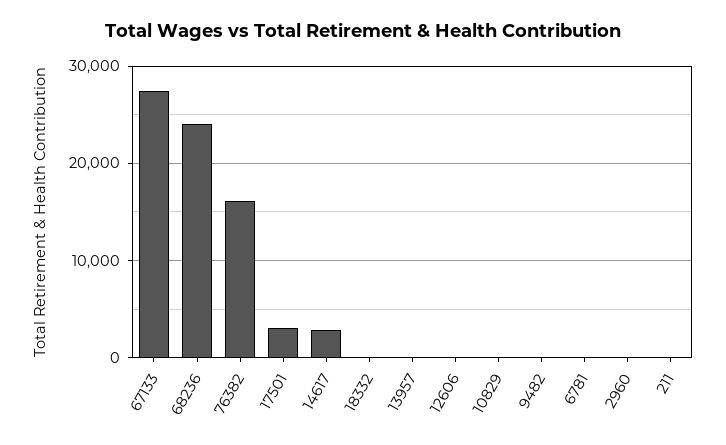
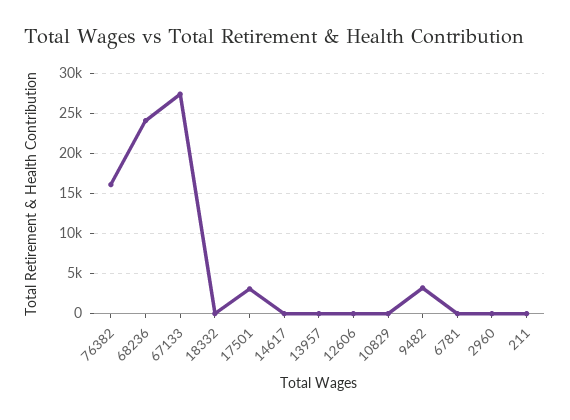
  {
    "67133": 27000,
    "68236": 24000,
    "76382": 16000,
    "17501": 3000,
-   "14617": 3000,
+   "14617": 0,
    "18332": 0,
    "13957": 0,
    "12606": 0,
    "10829": 0,
-   "9482": 0,
+   "9482": 3000,
    "6781": 0,
    "2960": 0,
    "211": 0
  }

